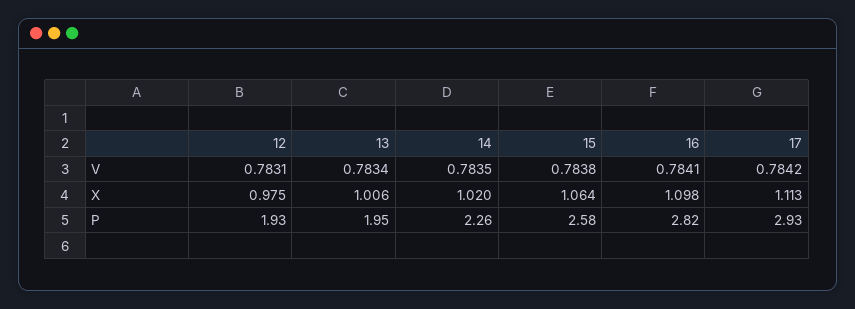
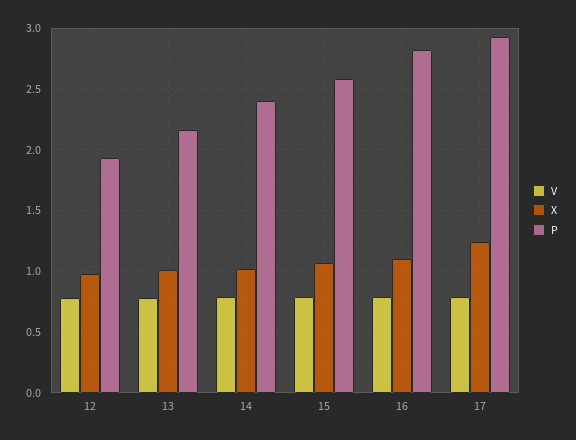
  {
    "V": {
      "12": 0.7831,
      "13": 0.7834,
      "14": 0.7835,
      "15": 0.7838,
      "16": 0.7841,
      "17": 0.7842
    },
    "X": {
      "12": 0.975,
      "13": 1.006,
      "14": 1.02,
      "15": 1.064,
      "16": 1.098,
-     "17": 1.113
+     "17": 1.25
    },
    "P": {
      "12": 1.93,
-     "13": 1.95,
+     "13": 2.15,
-     "14": 2.26,
+     "14": 2.4,
      "15": 2.58,
      "16": 2.82,
      "17": 2.93
    }
  }

